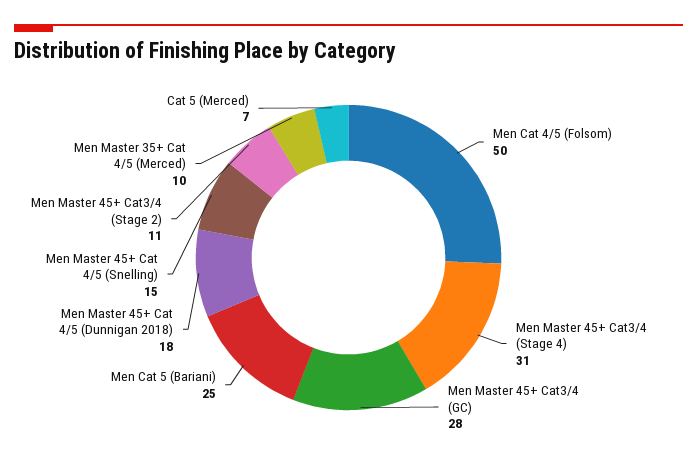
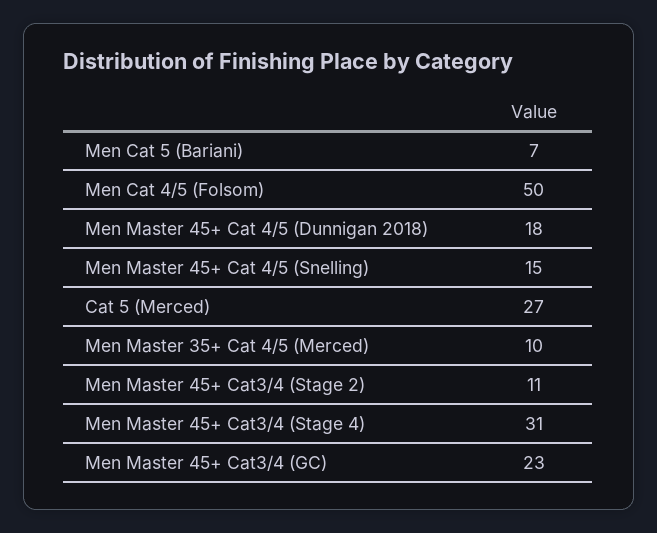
  {
    "Men Cat 4/5 (Folsom)": 50,
    "Men Master 45+ Cat3/4 (Stage 4)": 31,
-   "Men Master 45+ Cat3/4 (GC)": 28,
+   "Men Master 45+ Cat3/4 (GC)": 23,
-   "Men Cat 5 (Bariani)": 25,
+   "Men Cat 5 (Bariani)": 7,
    "Men Master 45+ Cat 4/5 (Dunnigan 2018)": 18,
    "Men Master 45+ Cat 4/5 (Snelling)": 15,
    "Men Master 45+ Cat3/4 (Stage 2)": 11,
    "Men Master 35+ Cat 4/5 (Merced)": 10,
-   "Cat 5 (Merced)": 7
+   "Cat 5 (Merced)": 27
  }

